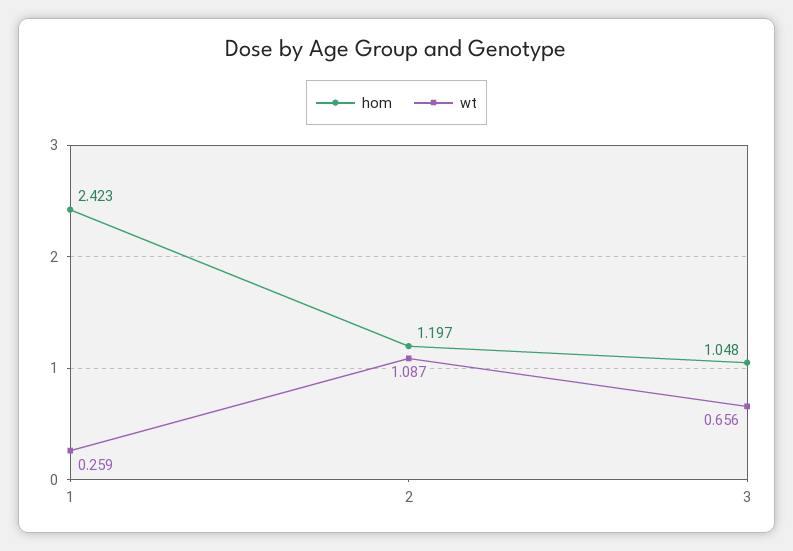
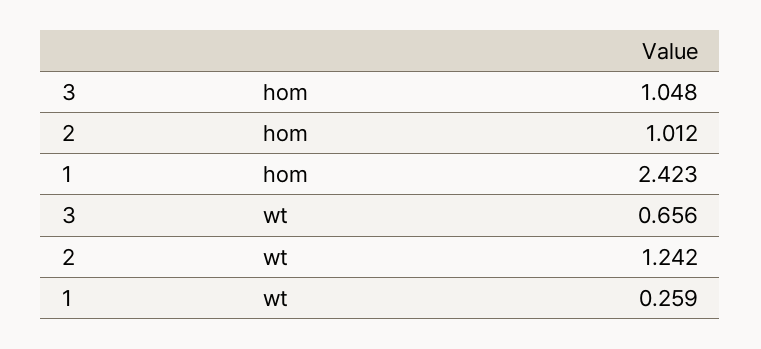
  {
    "hom": {
      "1": 2.423,
-     "2": 1.197,
+     "2": 1.012,
      "3": 1.048
    },
    "wt": {
      "1": 0.259,
-     "2": 1.087,
+     "2": 1.242,
      "3": 0.656
    }
  }

